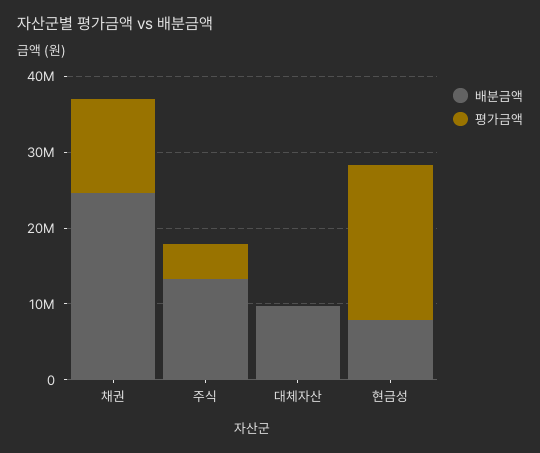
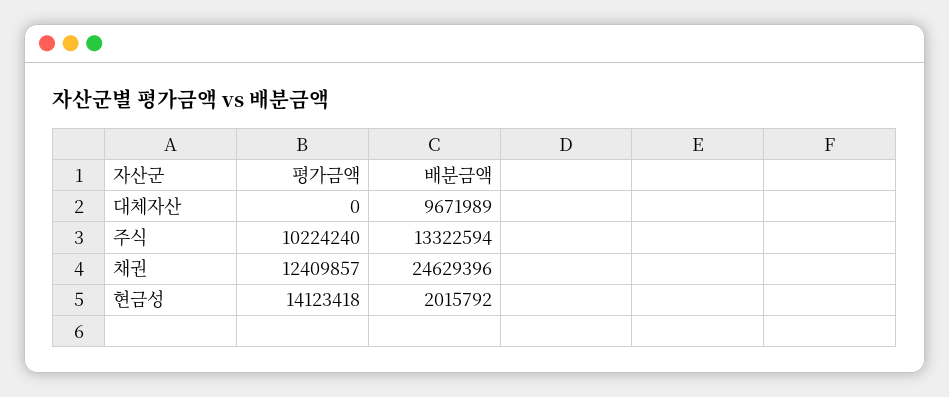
  {
    "배분금액": {
      "채권": 24629396,
      "주식": 13322594,
      "대체자산": 9671989,
-     "현금성": 8000000
+     "현금성": 2015792
    },
    "평가금액": {
      "채권": 12409857,
-     "주식": 4000000,
+     "주식": 10224240,
      "대체자산": 0,
-     "현금성": 20000000
+     "현금성": 14123418
    }
  }

